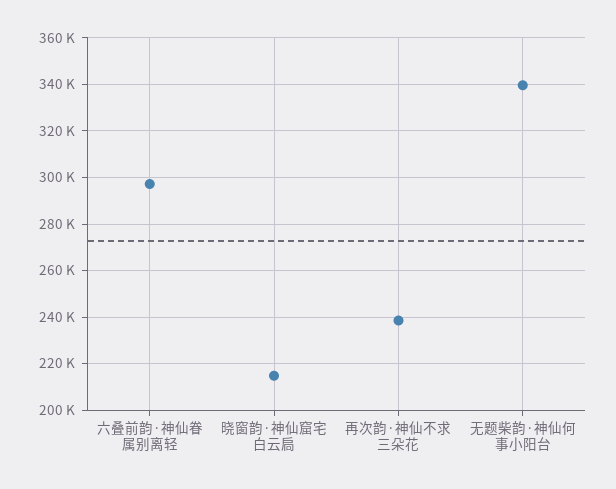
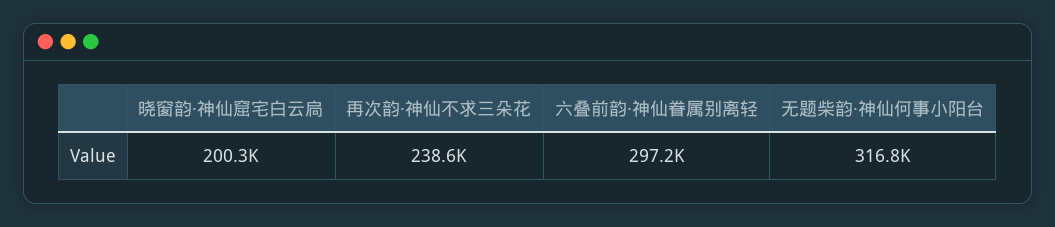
  {
    "六叠前韵·神仙眷属别离轻": 297200,
-   "晓窗韵·神仙窟宅白云扃": 215000,
+   "晓窗韵·神仙窟宅白云扃": 200300,
    "再次韵·神仙不求三朵花": 238600,
-   "无题柴韵·神仙何事小阳台": 340000
+   "无题柴韵·神仙何事小阳台": 316800
  }

